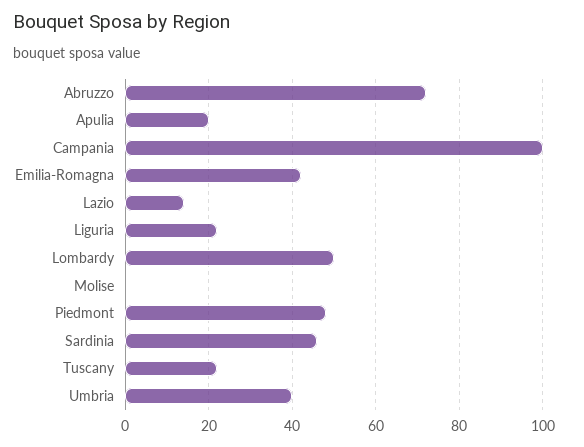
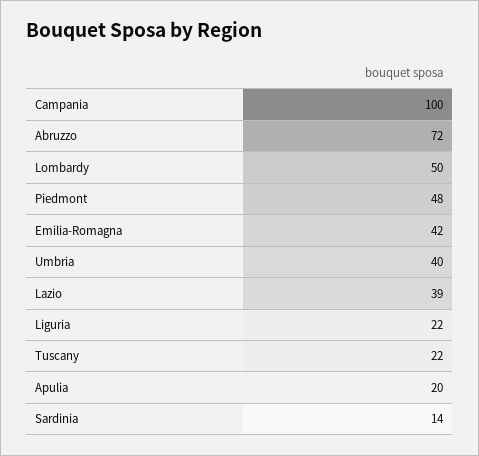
  {
    "Abruzzo": 72,
    "Apulia": 20,
    "Campania": 100,
    "Emilia-Romagna": 42,
-   "Lazio": 15,
+   "Lazio": 39,
    "Liguria": 22,
    "Lombardy": 50,
-   "Molise": 0,
    "Piedmont": 48,
-   "Sardinia": 45,
+   "Sardinia": 14,
    "Tuscany": 22,
    "Umbria": 40
  }

